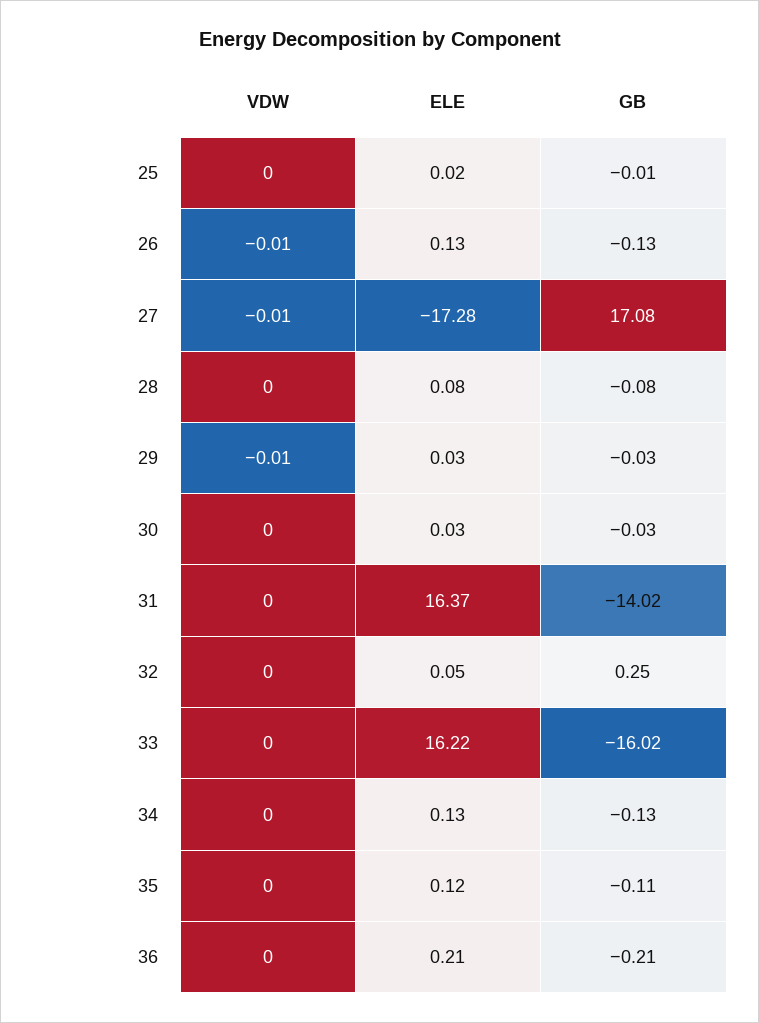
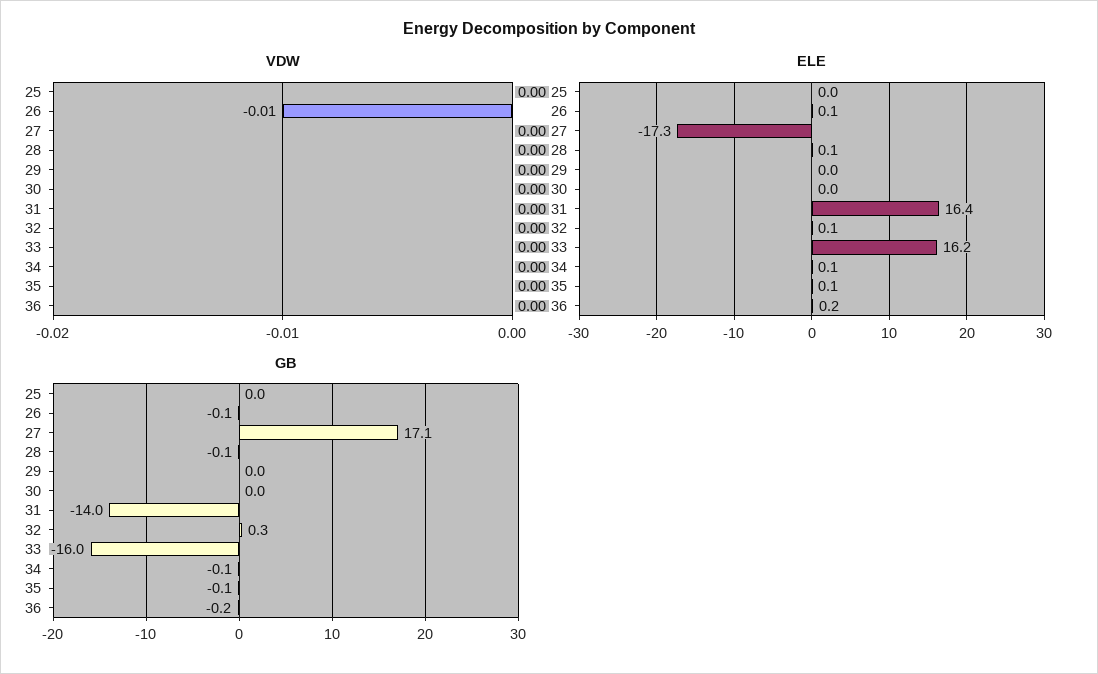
  {
    "VDW": {
      "25": 0,
      "26": -0.01,
-     "27": -0.01,
+     "27": 0,
      "28": 0,
-     "29": -0.01,
+     "29": 0,
      "30": 0,
      "31": 0,
      "32": 0,
      "33": 0,
      "34": 0,
      "35": 0,
      "36": 0
    },
    "ELE": {
      "25": 0.02,
      "26": 0.13,
      "27": -17.28,
      "28": 0.08,
      "29": 0.03,
      "30": 0.03,
      "31": 16.37,
      "32": 0.05,
      "33": 16.22,
      "34": 0.13,
      "35": 0.12,
      "36": 0.21
    },
    "GB": {
      "25": -0.01,
      "26": -0.13,
      "27": 17.08,
      "28": -0.08,
      "29": -0.03,
      "30": -0.03,
      "31": -14.02,
      "32": 0.25,
      "33": -16.02,
      "34": -0.13,
      "35": -0.11,
      "36": -0.21
    }
  }

